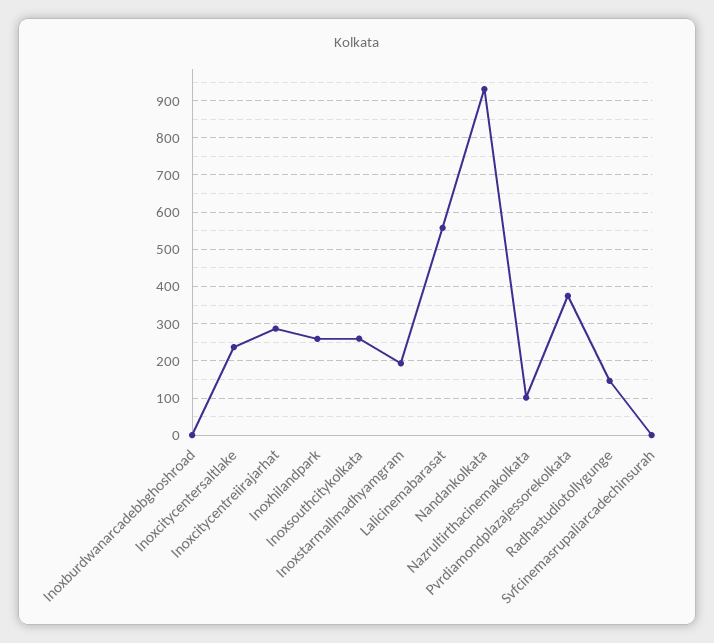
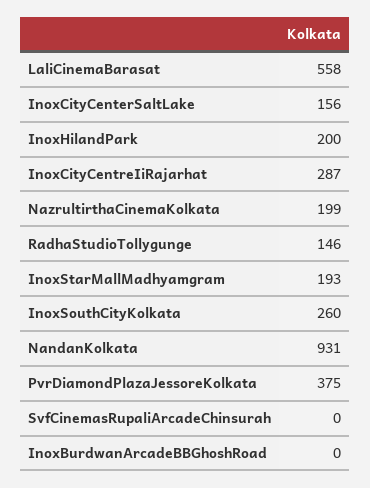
  {
    "Inoxburdwanarcadebbghoshroad": 0,
-   "Inoxcitycentersaltlake": 240,
+   "Inoxcitycentersaltlake": 156,
    "Inoxcitycentreiirajarhat": 287,
-   "Inoxhilandpark": 260,
+   "Inoxhilandpark": 200,
    "Inoxsouthcitykolkata": 260,
    "Inoxstarmallmadhyamgram": 193,
    "Lalicinemabarasat": 558,
    "Nandankolkata": 931,
-   "Nazrultirthacinemakolkata": 100,
+   "Nazrultirthacinemakolkata": 199,
    "Pvrdiamondplazajessorekolkata": 375,
    "Radhastudiotollygunge": 146,
    "Svfcinemasrupaliarcadechinsurah": 0
  }

